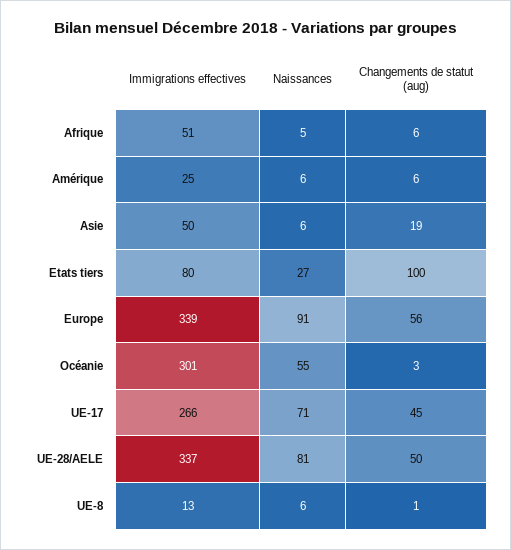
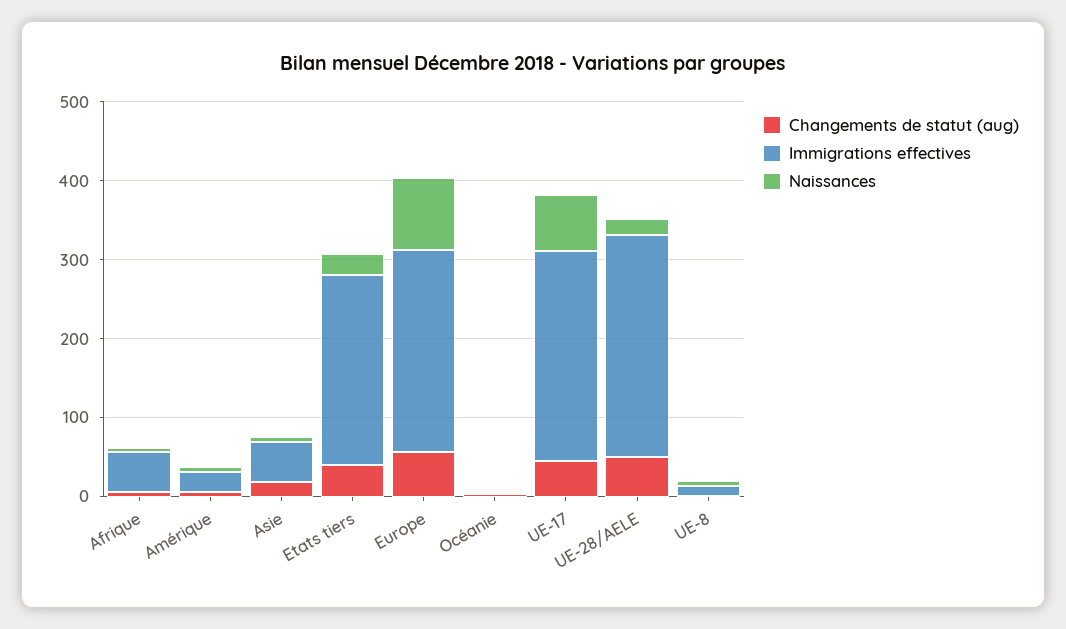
  {
    "Immigrations effectives": {
      "Afrique": 51,
      "Amérique": 25,
      "Asie": 50,
-     "Etats tiers": 80,
+     "Etats tiers": 240,
-     "Europe": 339,
+     "Europe": 260,
-     "Océanie": 301,
+     "Océanie": 0,
      "UE-17": 266,
-     "UE-28/AELE": 337,
+     "UE-28/AELE": 280,
      "UE-8": 13
    },
    "Naissances": {
      "Afrique": 5,
      "Amérique": 6,
      "Asie": 6,
      "Etats tiers": 27,
      "Europe": 91,
-     "Océanie": 55,
+     "Océanie": 0,
      "UE-17": 71,
-     "UE-28/AELE": 81,
+     "UE-28/AELE": 20,
      "UE-8": 6
    },
    "Changements de statut (aug)": {
      "Afrique": 6,
      "Amérique": 6,
      "Asie": 19,
-     "Etats tiers": 100,
+     "Etats tiers": 40,
      "Europe": 56,
      "Océanie": 3,
      "UE-17": 45,
      "UE-28/AELE": 50,
      "UE-8": 1
    }
  }

